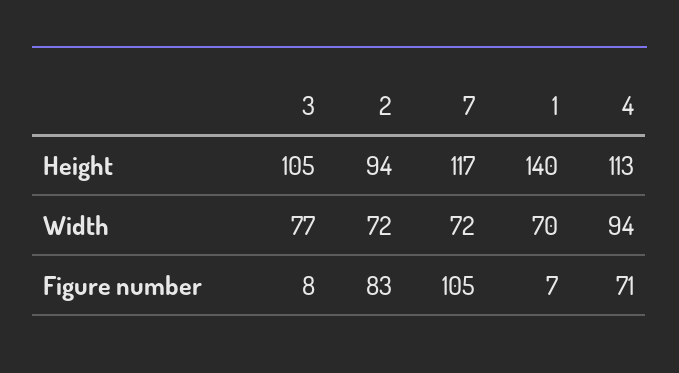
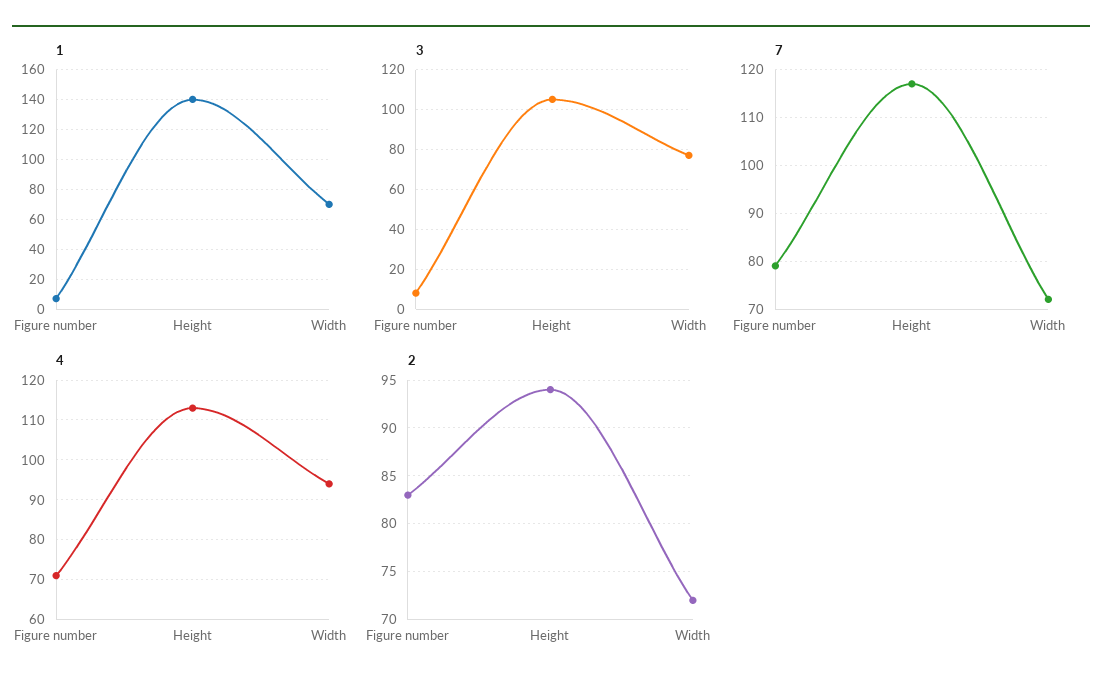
  {
    "3": {
      "Height": 105,
      "Width": 77,
      "Figure number": 8
    },
    "2": {
      "Height": 94,
      "Width": 72,
      "Figure number": 83
    },
    "7": {
      "Height": 117,
      "Width": 72,
-     "Figure number": 105
+     "Figure number": 80
    },
    "1": {
      "Height": 140,
      "Width": 70,
      "Figure number": 7
    },
    "4": {
      "Height": 113,
      "Width": 94,
      "Figure number": 71
    }
  }

